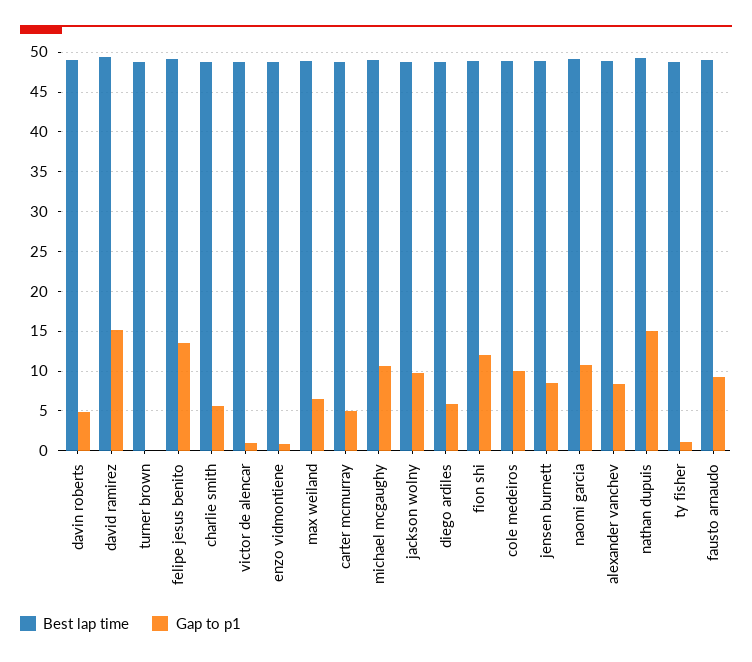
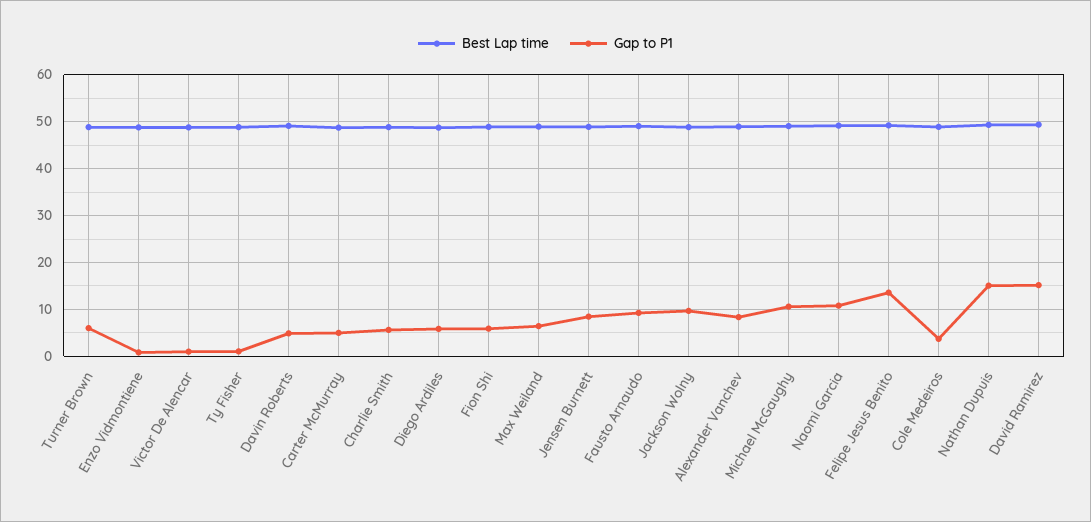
  {
    "Best lap time": {
      "davin roberts": 49,
      "david ramirez": 49,
      "turner brown": 49,
      "felipe jesus benito": 49,
      "charlie smith": 49,
      "victor de alencar": 49,
      "enzo vidmontiene": 49,
      "max weiland": 49,
      "carter mcmurray": 49,
      "michael mcgaughy": 49,
      "jackson wolny": 49,
      "diego ardiles": 49,
      "fion shi": 49,
      "cole medeiros": 49,
      "jensen burnett": 49,
      "naomi garcia": 49,
      "alexander vanchev": 49,
      "nathan dupuis": 49,
      "ty fisher": 49,
      "fausto arnaudo": 49
    },
    "Gap to p1": {
      "davin roberts": 5,
      "david ramirez": 15,
-     "turner brown": 0,
+     "turner brown": 6,
      "felipe jesus benito": 14,
      "charlie smith": 6,
      "victor de alencar": 1,
      "enzo vidmontiene": 1,
      "max weiland": 6,
      "carter mcmurray": 5,
      "michael mcgaughy": 11,
      "jackson wolny": 10,
      "diego ardiles": 6,
-     "fion shi": 12,
+     "fion shi": 6,
-     "cole medeiros": 10,
+     "cole medeiros": 4,
      "jensen burnett": 9,
      "naomi garcia": 11,
      "alexander vanchev": 8,
      "nathan dupuis": 15,
      "ty fisher": 1,
      "fausto arnaudo": 9
    }
  }

